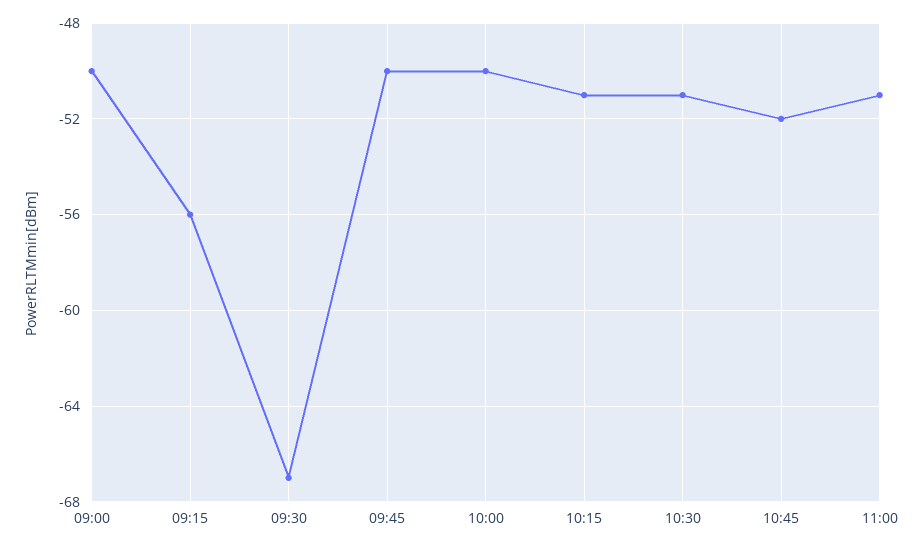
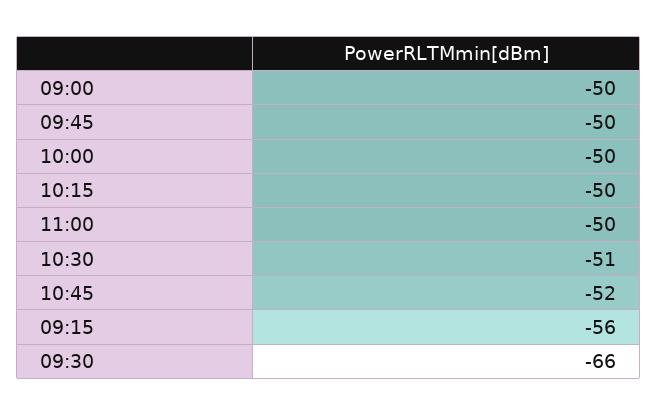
  {
    "09:00": -50,
    "09:15": -56,
-   "09:30": -67,
+   "09:30": -66,
    "09:45": -50,
    "10:00": -50,
-   "10:15": -51,
+   "10:15": -50,
    "10:30": -51,
    "10:45": -52,
-   "11:00": -51
+   "11:00": -50
  }

